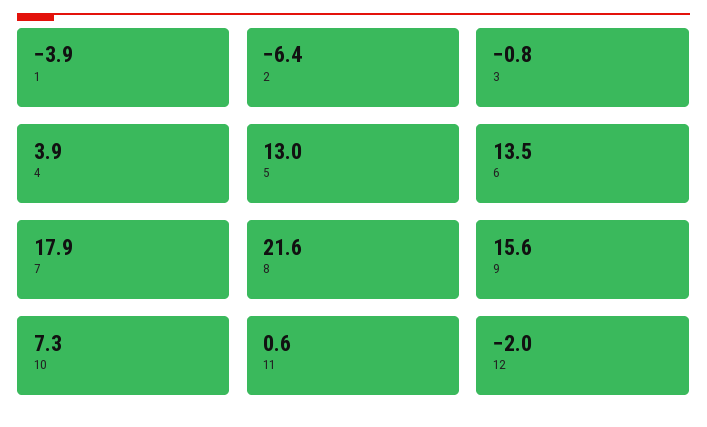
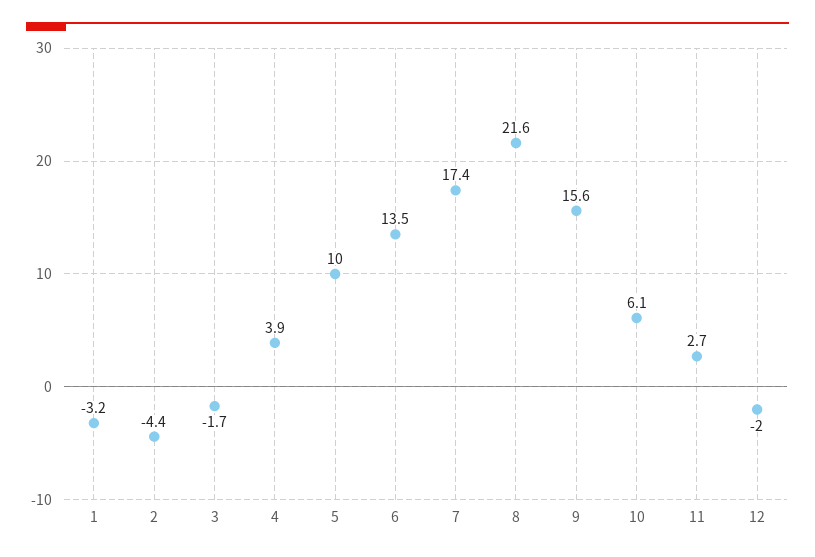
  {
-   "1": -3.9,
+   "1": -3.2,
-   "2": -6.4,
+   "2": -4.4,
-   "3": -0.8,
+   "3": -1.7,
    "4": 3.9,
-   "5": 13,
+   "5": 10,
    "6": 13.5,
-   "7": 17.9,
+   "7": 17.4,
    "8": 21.6,
    "9": 15.6,
-   "10": 7.3,
+   "10": 6.1,
-   "11": 0.6,
+   "11": 2.7,
    "12": -2
  }

